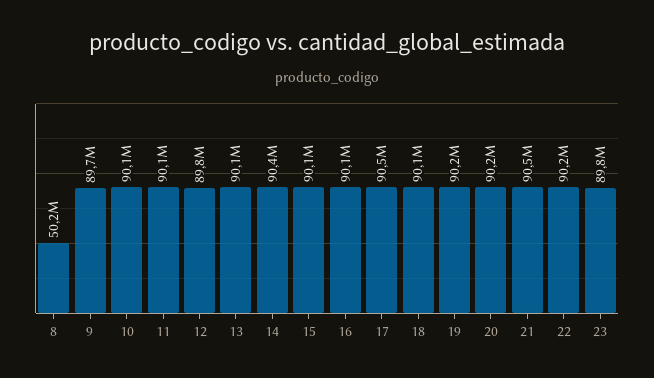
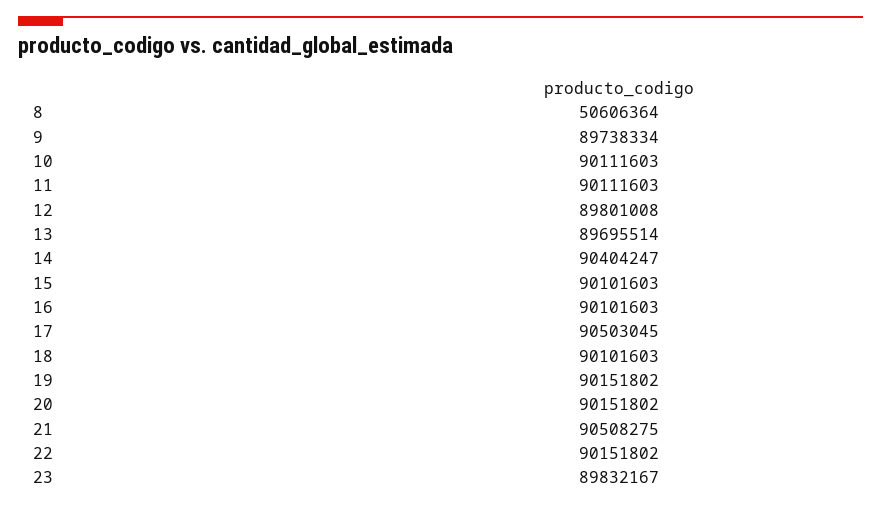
  {
-   "8": 50200000,
+   "8": 50606364,
    "9": 89738334,
    "10": 90111603,
    "11": 90111603,
    "12": 89801008,
-   "13": 90100000,
+   "13": 89695514,
    "14": 90404247,
    "15": 90101603,
    "16": 90101603,
    "17": 90503045,
    "18": 90101603,
    "19": 90151802,
    "20": 90151802,
    "21": 90508275,
    "22": 90151802,
    "23": 89832167
  }

